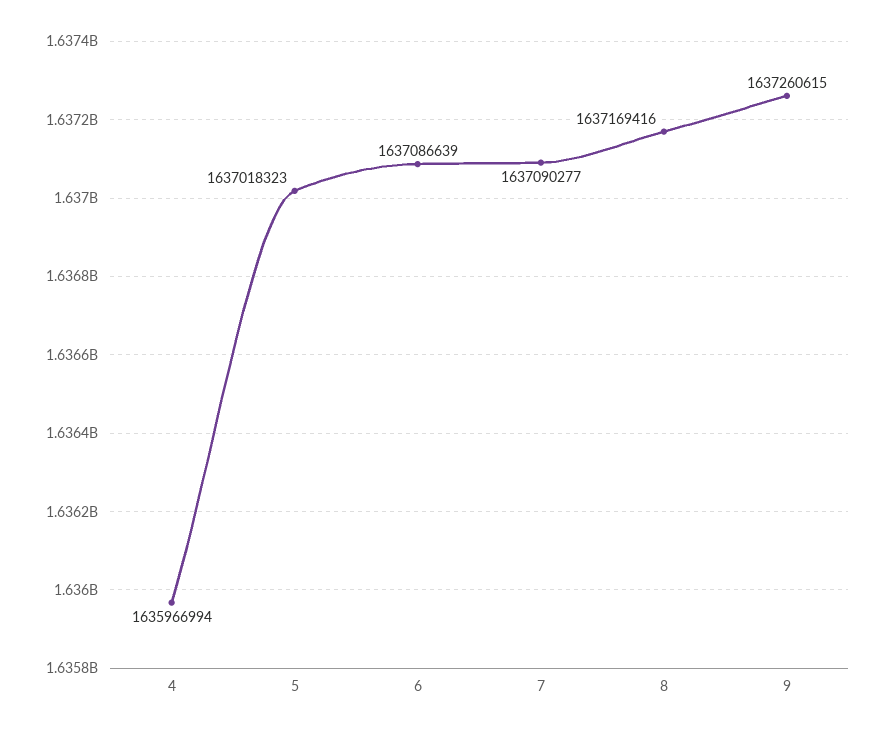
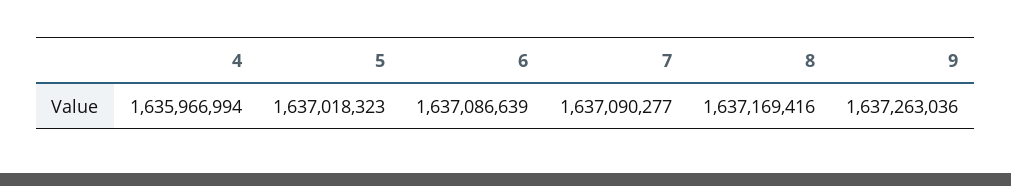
  {
    "4": 1635966994,
    "5": 1637018323,
    "6": 1637086639,
    "7": 1637090277,
    "8": 1637169416,
-   "9": 1637260615
+   "9": 1637263036
  }

